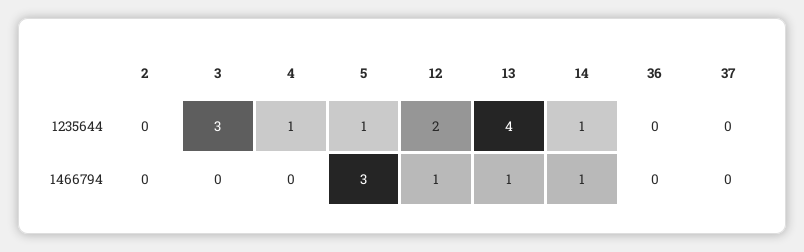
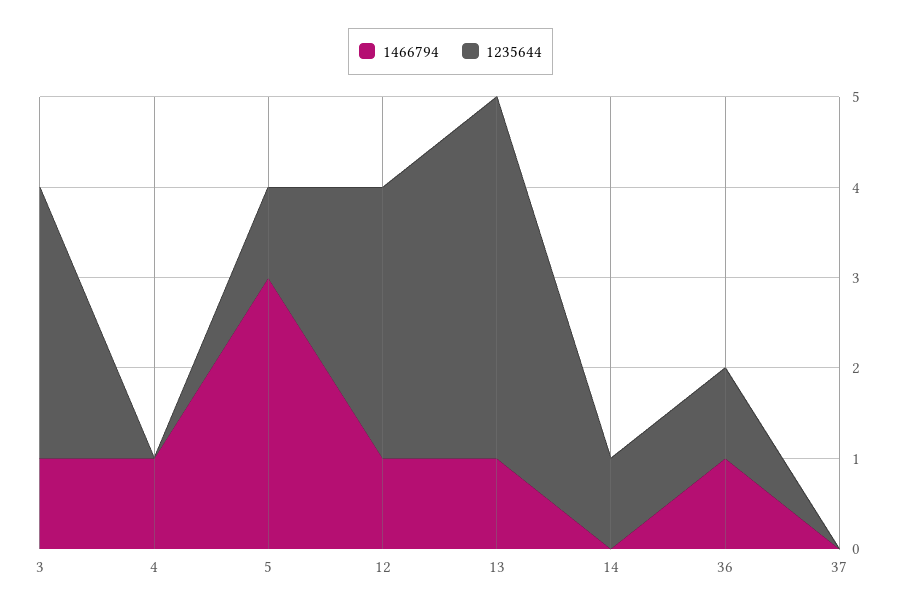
  {
    "1235644": {
-     "2": 0,
      "3": 3,
-     "4": 1,
+     "4": 0,
      "5": 1,
-     "12": 2,
+     "12": 3,
      "13": 4,
      "14": 1,
-     "36": 0,
+     "36": 1,
      "37": 0
    },
    "1466794": {
-     "2": 0,
-     "3": 0,
+     "3": 1,
-     "4": 0,
+     "4": 1,
      "5": 3,
      "12": 1,
      "13": 1,
-     "14": 1,
+     "14": 0,
-     "36": 0,
+     "36": 1,
      "37": 0
    }
  }

